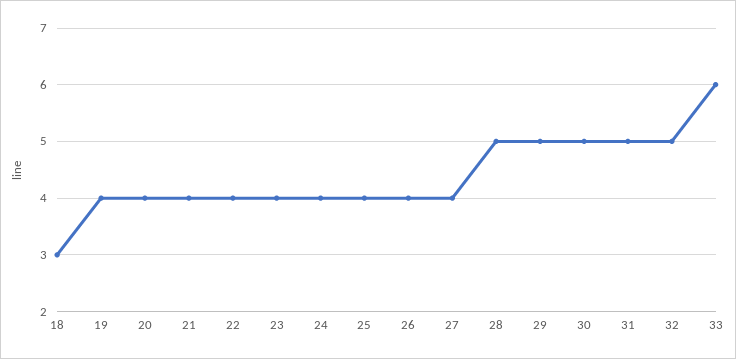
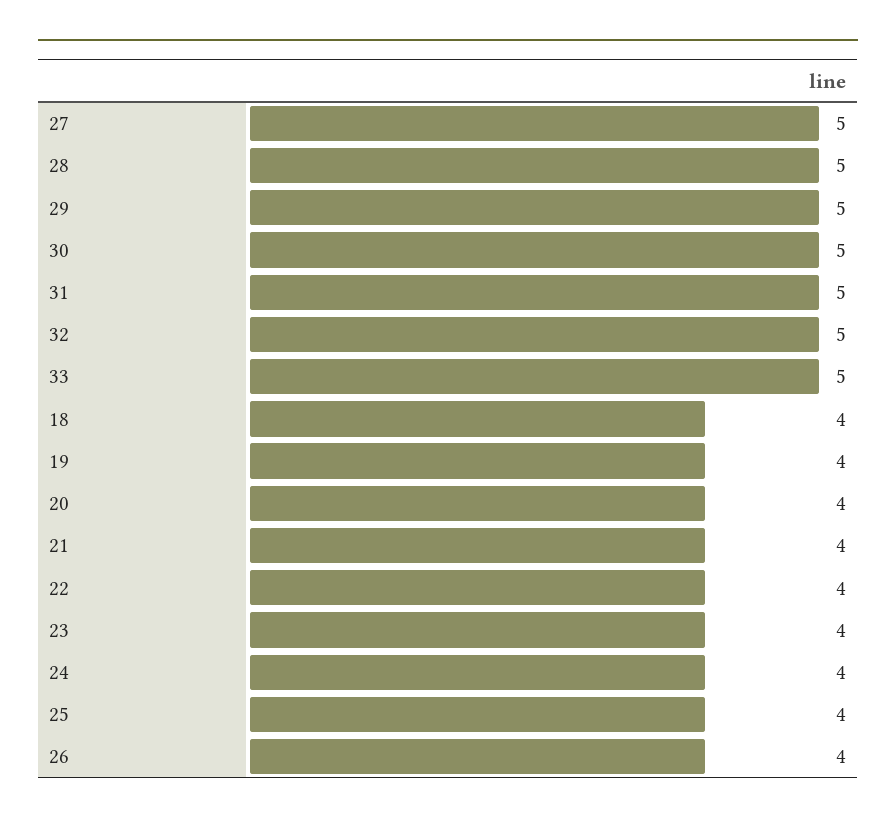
  {
-   "18": 3,
+   "18": 4,
    "19": 4,
    "20": 4,
    "21": 4,
    "22": 4,
    "23": 4,
    "24": 4,
    "25": 4,
    "26": 4,
-   "27": 4,
+   "27": 5,
    "28": 5,
    "29": 5,
    "30": 5,
    "31": 5,
    "32": 5,
-   "33": 6
+   "33": 5
  }

